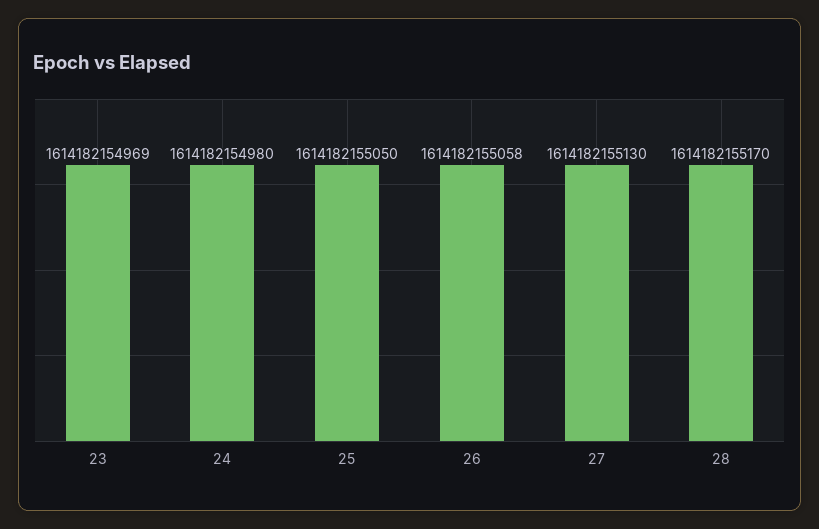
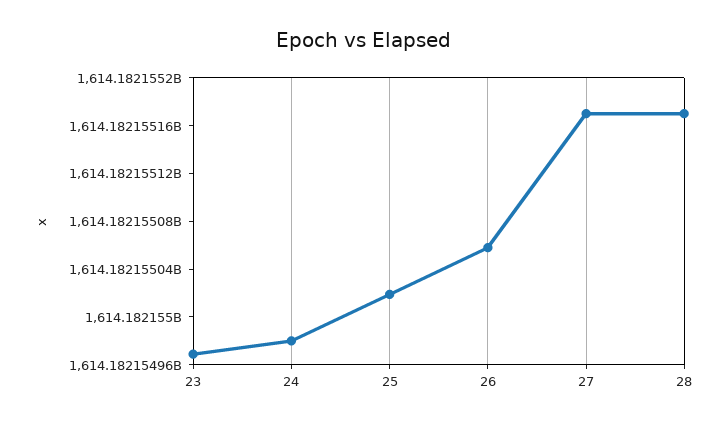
  {
    "23": 1614182154969,
    "24": 1614182154980,
-   "25": 1614182155050,
+   "25": 1614182155020,
    "26": 1614182155058,
-   "27": 1614182155130,
+   "27": 1614182155170,
    "28": 1614182155170
  }

